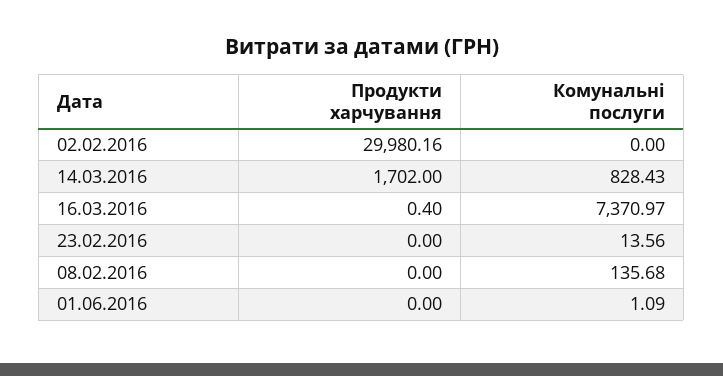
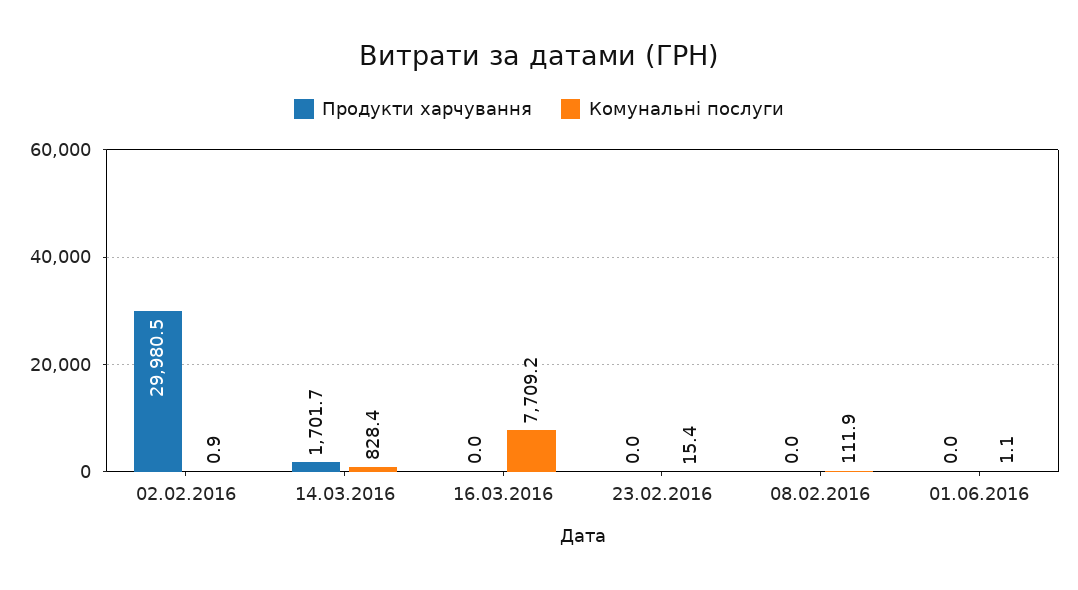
  {
    "Продукти харчування": {
-     "02.02.2016": 29980.16,
+     "02.02.2016": 29980.5,
-     "14.03.2016": 1702,
+     "14.03.2016": 1701.7,
-     "16.03.2016": 0.4,
+     "16.03.2016": 0,
      "23.02.2016": 0,
      "08.02.2016": 0,
      "01.06.2016": 0
    },
    "Комунальні послуги": {
-     "02.02.2016": 0,
+     "02.02.2016": 0.9,
      "14.03.2016": 828.43,
-     "16.03.2016": 7370.97,
+     "16.03.2016": 7709.2,
-     "23.02.2016": 13.56,
+     "23.02.2016": 15.4,
-     "08.02.2016": 135.68,
+     "08.02.2016": 111.9,
      "01.06.2016": 1.09
    }
  }

